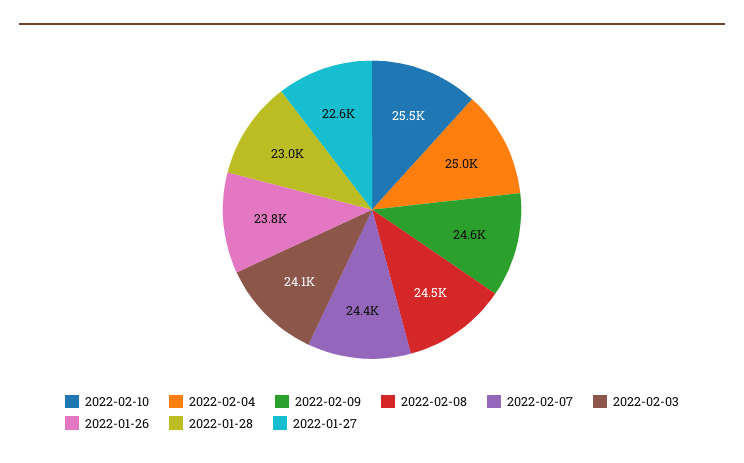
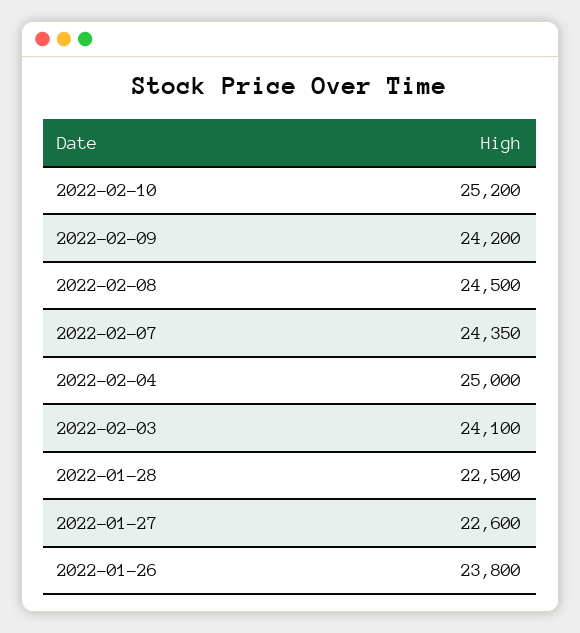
  {
-   "2022-02-10": 25500,
+   "2022-02-10": 25200,
    "2022-02-04": 25000,
-   "2022-02-09": 24600,
+   "2022-02-09": 24200,
    "2022-02-08": 24500,
    "2022-02-07": 24350,
    "2022-02-03": 24100,
    "2022-01-26": 23800,
-   "2022-01-28": 23000,
+   "2022-01-28": 22500,
    "2022-01-27": 22600
  }

